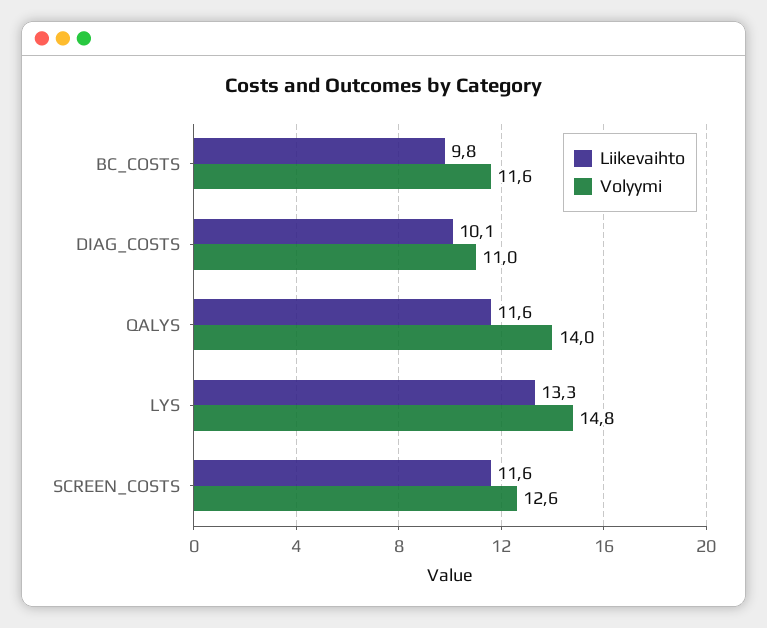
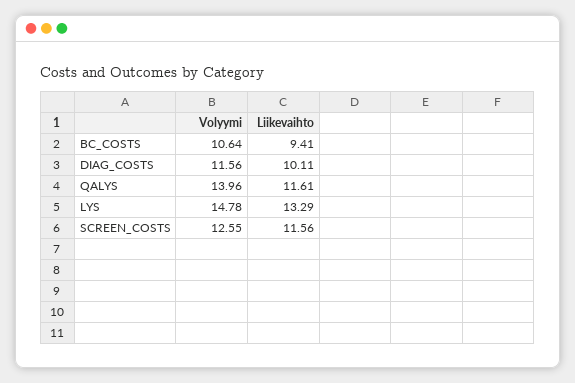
  {
    "Liikevaihto": {
-     "BC_COSTS": 9.8,
+     "BC_COSTS": 9.41,
      "DIAG_COSTS": 10.11,
      "QALYS": 11.61,
      "LYS": 13.29,
      "SCREEN_COSTS": 11.56
    },
    "Volyymi": {
-     "BC_COSTS": 11.6,
+     "BC_COSTS": 10.64,
-     "DIAG_COSTS": 11,
+     "DIAG_COSTS": 11.56,
      "QALYS": 13.96,
      "LYS": 14.78,
      "SCREEN_COSTS": 12.55
    }
  }

